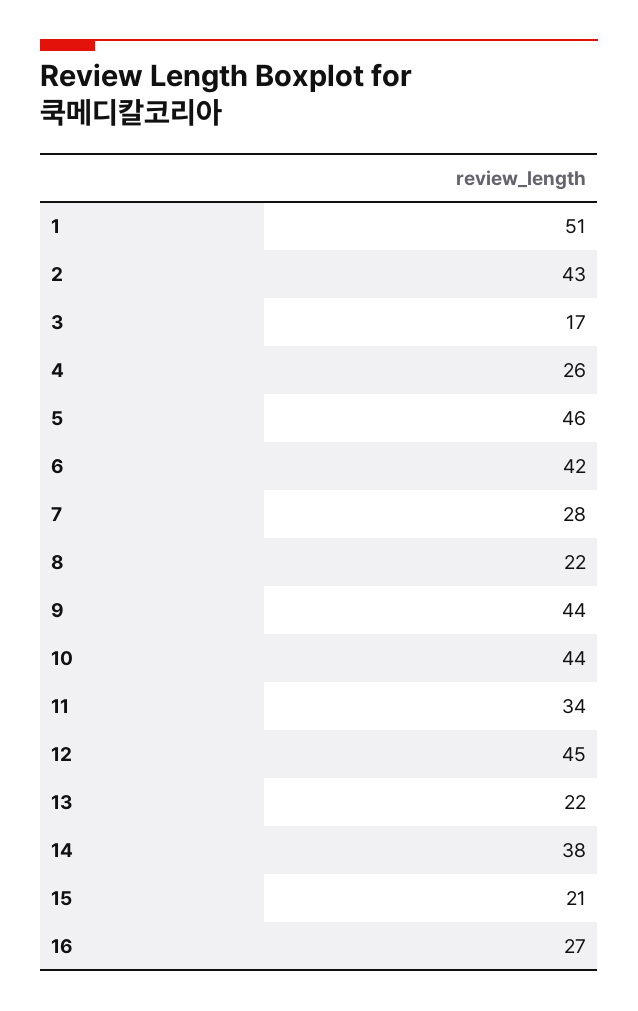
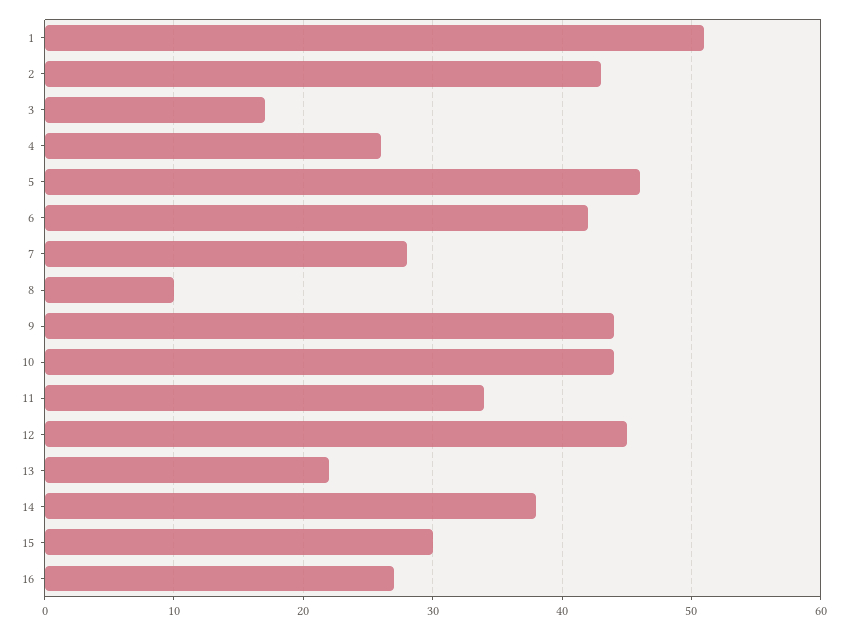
  {
    "1": 51,
    "2": 43,
    "3": 17,
    "4": 26,
    "5": 46,
    "6": 42,
    "7": 28,
-   "8": 22,
+   "8": 10,
    "9": 44,
    "10": 44,
    "11": 34,
    "12": 45,
    "13": 22,
    "14": 38,
-   "15": 21,
+   "15": 30,
    "16": 27
  }

